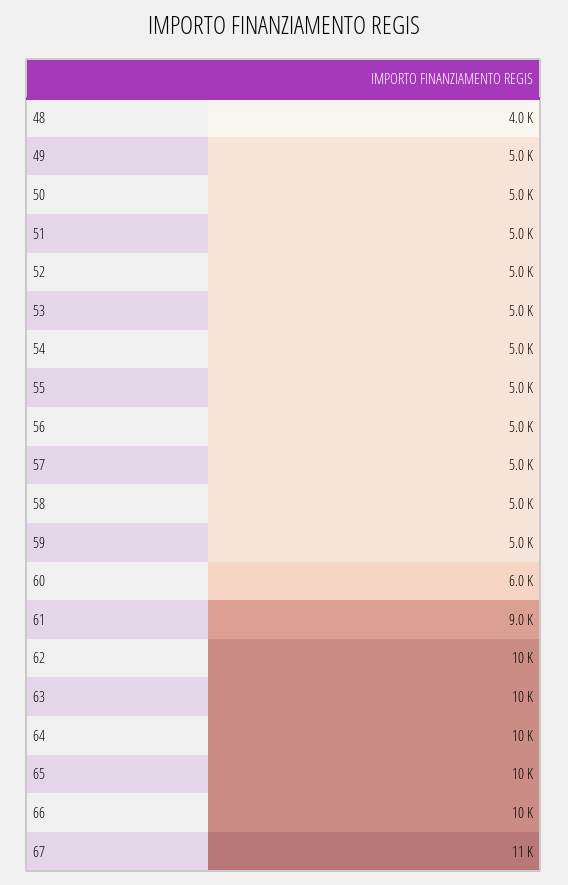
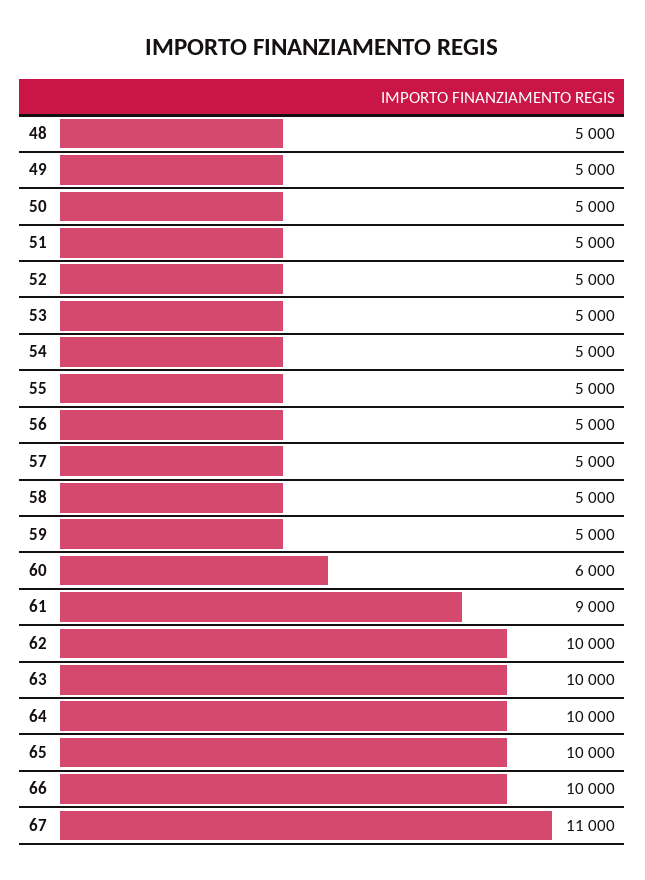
  {
-   "48": 4000,
+   "48": 5000,
    "49": 5000,
    "50": 5000,
    "51": 5000,
    "52": 5000,
    "53": 5000,
    "54": 5000,
    "55": 5000,
    "56": 5000,
    "57": 5000,
    "58": 5000,
    "59": 5000,
    "60": 6000,
    "61": 9000,
    "62": 10000,
    "63": 10000,
    "64": 10000,
    "65": 10000,
    "66": 10000,
    "67": 11000
  }

